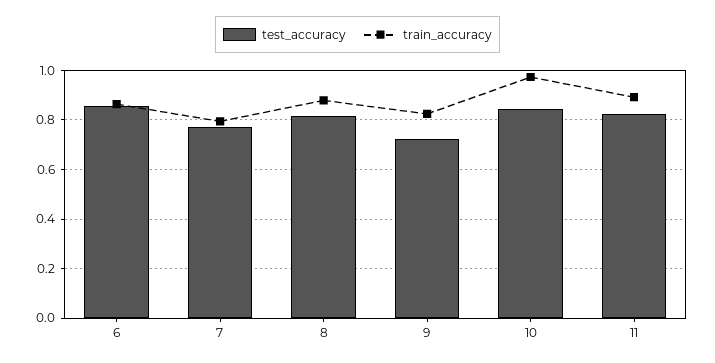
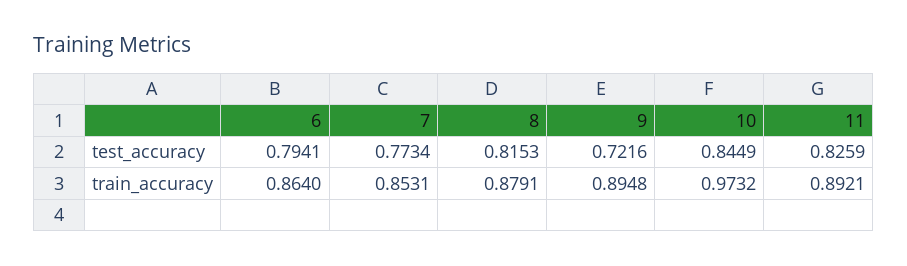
  {
    "test_accuracy": {
-     "6": 0.85,
+     "6": 0.7941,
      "7": 0.7734,
      "8": 0.8153,
      "9": 0.7216,
      "10": 0.8449,
      "11": 0.8259
    },
    "train_accuracy": {
      "6": 0.864,
-     "7": 0.8,
+     "7": 0.8531,
      "8": 0.8791,
-     "9": 0.825,
+     "9": 0.8948,
      "10": 0.9732,
      "11": 0.8921
    }
  }

